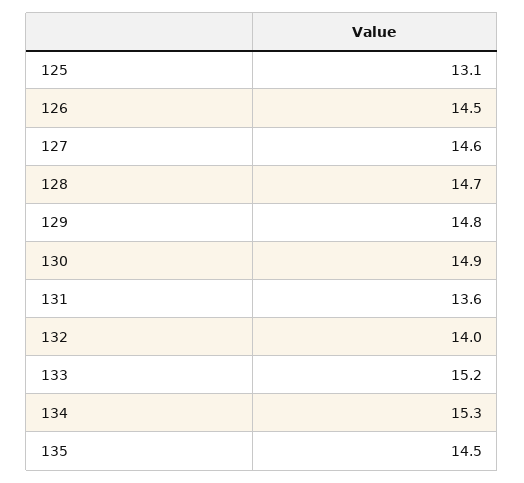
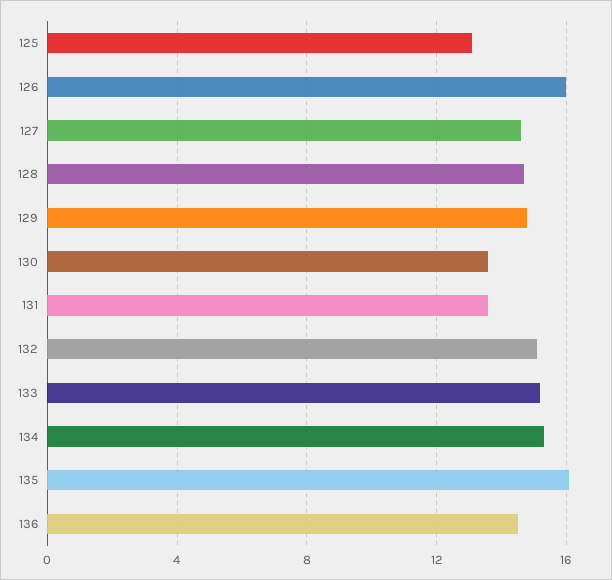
  {
    "125": 13.1,
-   "126": 14.5,
+   "126": 16,
    "127": 14.6,
    "128": 14.7,
    "129": 14.8,
-   "130": 14.9,
+   "130": 13.5,
    "131": 13.6,
-   "132": 14,
+   "132": 15,
    "133": 15.2,
    "134": 15.3,
-   "135": 14.5
+   "135": 16,
+   "136": 14.5
  }

